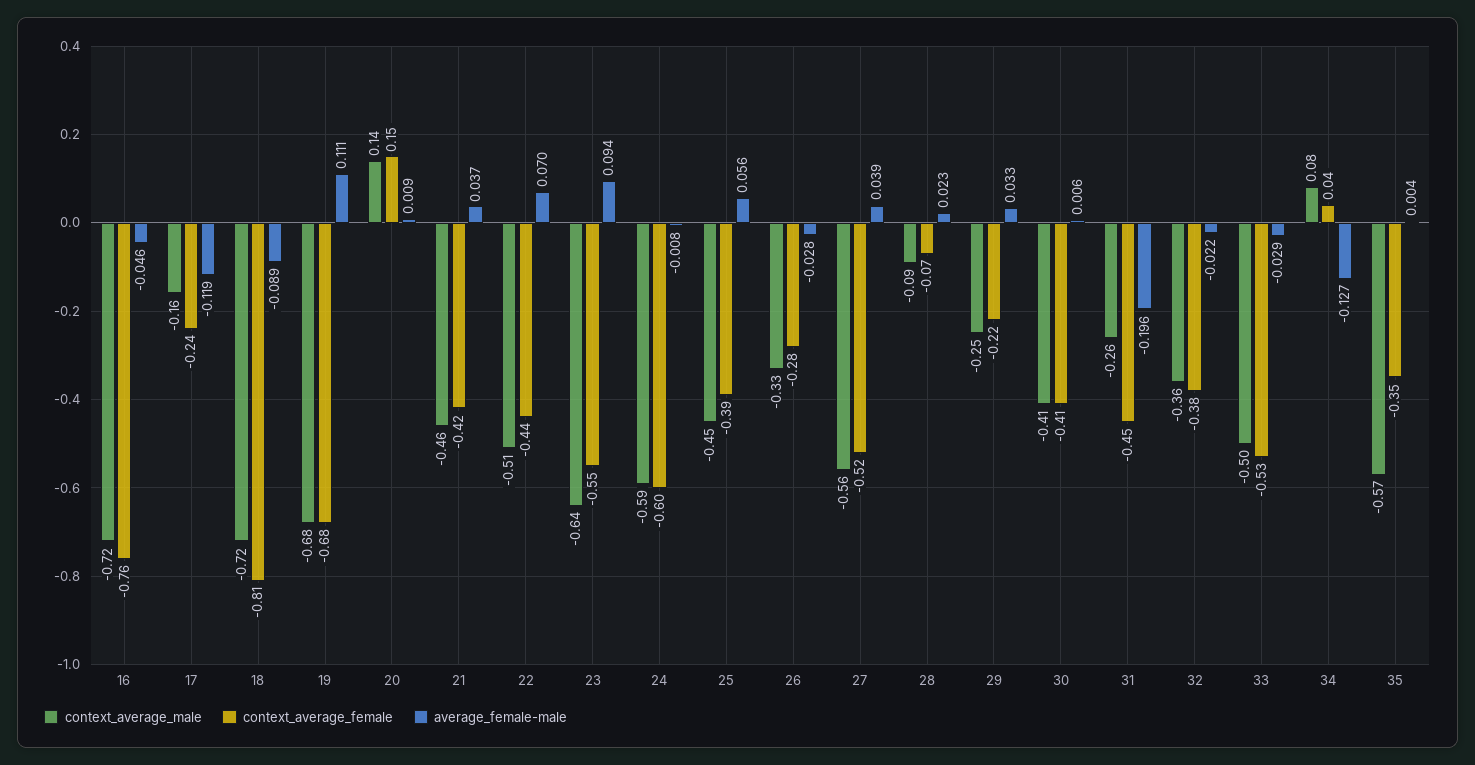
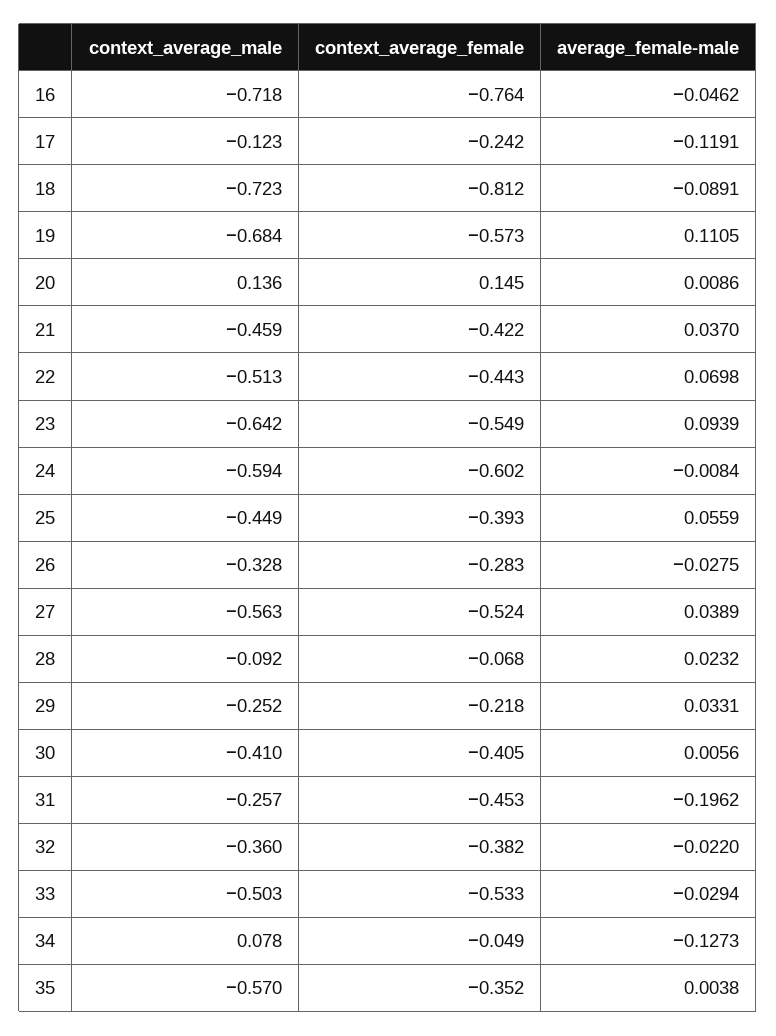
  {
    "context_average_male": {
      "16": -0.718,
-     "17": -0.16,
+     "17": -0.123,
      "18": -0.723,
      "19": -0.684,
      "20": 0.136,
      "21": -0.459,
      "22": -0.513,
      "23": -0.642,
      "24": -0.594,
      "25": -0.449,
      "26": -0.328,
      "27": -0.563,
      "28": -0.092,
      "29": -0.252,
      "30": -0.41,
      "31": -0.257,
      "32": -0.36,
      "33": -0.503,
      "34": 0.078,
      "35": -0.57
    },
    "context_average_female": {
      "16": -0.764,
      "17": -0.242,
      "18": -0.812,
-     "19": -0.68,
+     "19": -0.573,
      "20": 0.145,
      "21": -0.422,
      "22": -0.443,
      "23": -0.549,
      "24": -0.602,
      "25": -0.393,
      "26": -0.283,
      "27": -0.524,
      "28": -0.068,
      "29": -0.218,
      "30": -0.405,
      "31": -0.453,
      "32": -0.382,
      "33": -0.533,
-     "34": 0.04,
+     "34": -0.049,
      "35": -0.352
    },
    "average_female-male": {
      "16": -0.0462,
      "17": -0.1191,
      "18": -0.0891,
      "19": 0.1105,
      "20": 0.0086,
      "21": 0.037,
      "22": 0.0698,
      "23": 0.0939,
      "24": -0.0084,
      "25": 0.0559,
      "26": -0.0275,
      "27": 0.0389,
      "28": 0.0232,
      "29": 0.0331,
      "30": 0.0056,
      "31": -0.1962,
      "32": -0.022,
      "33": -0.0294,
      "34": -0.1273,
      "35": 0.0038
    }
  }

